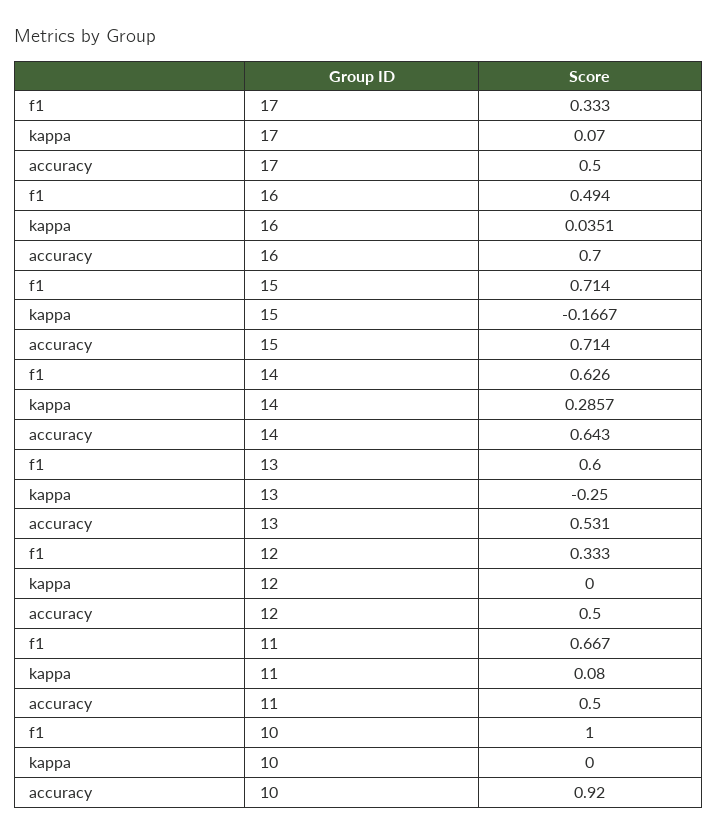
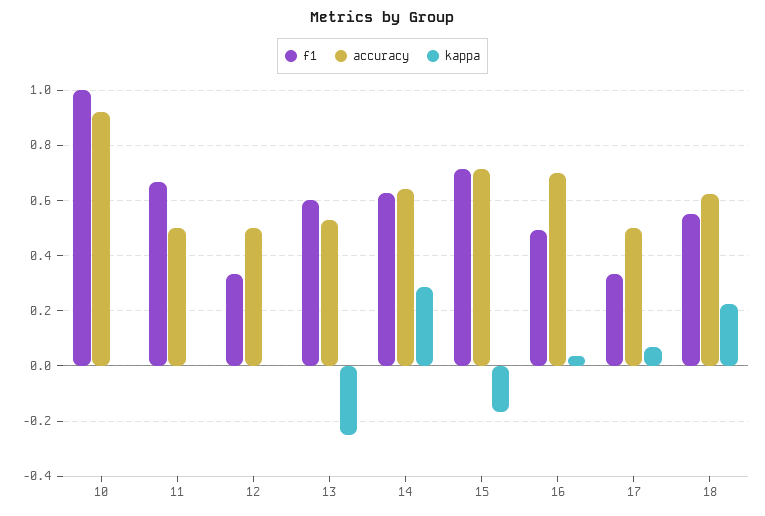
  {
    "f1": {
      "17": 0.333,
      "16": 0.494,
      "15": 0.714,
      "14": 0.626,
      "13": 0.6,
      "12": 0.333,
      "11": 0.667,
-     "10": 1
+     "10": 1,
+     "18": 0.55
    },
    "kappa": {
      "17": 0.07,
      "16": 0.0351,
      "15": -0.1667,
      "14": 0.2857,
      "13": -0.25,
      "12": 0,
-     "11": 0.08,
+     "11": 0,
-     "10": 0
+     "10": 0,
+     "18": 0.225
    },
    "accuracy": {
      "17": 0.5,
      "16": 0.7,
      "15": 0.714,
      "14": 0.643,
      "13": 0.531,
      "12": 0.5,
      "11": 0.5,
-     "10": 0.92
+     "10": 0.92,
+     "18": 0.625
    }
  }

